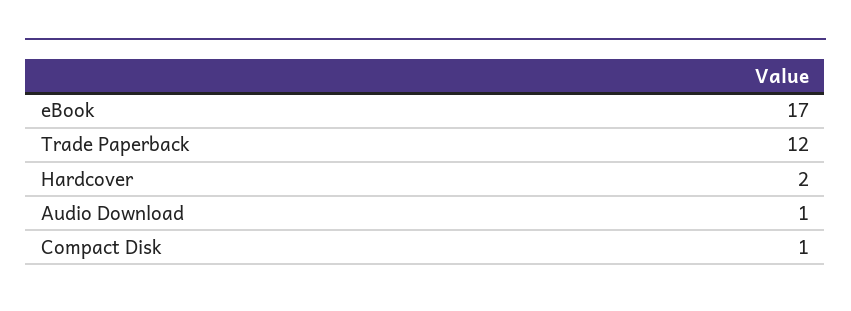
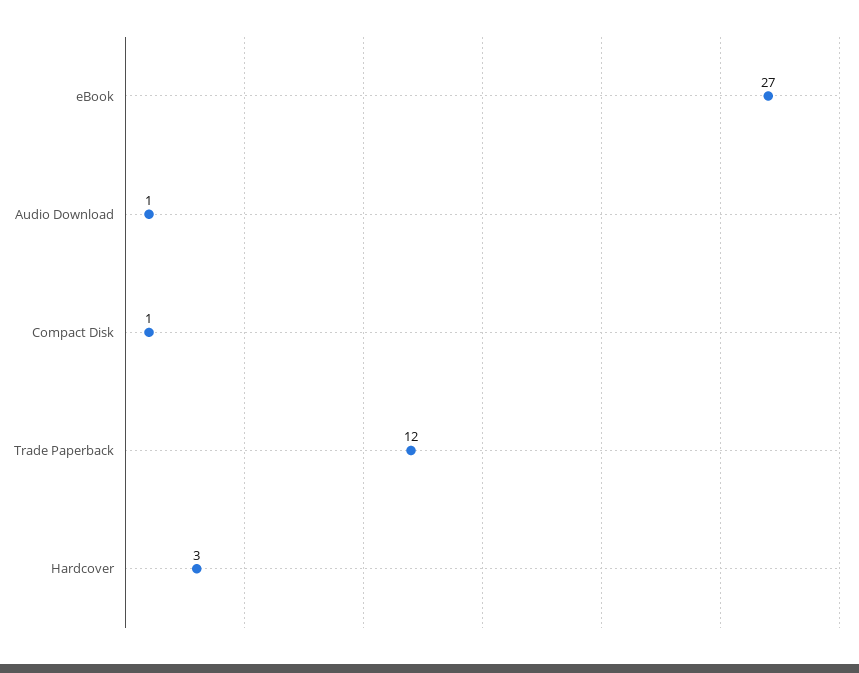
  {
-   "eBook": 17,
+   "eBook": 27,
    "Trade Paperback": 12,
-   "Hardcover": 2,
+   "Hardcover": 3,
    "Audio Download": 1,
    "Compact Disk": 1
  }

